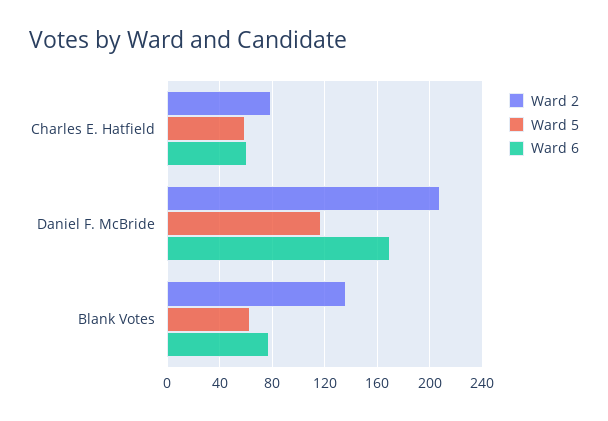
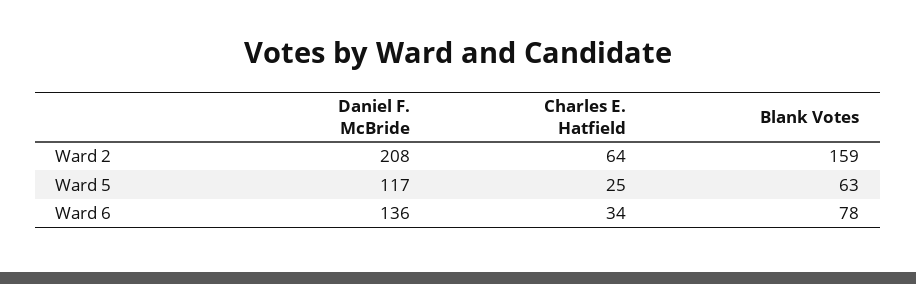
  {
    "Ward 2": {
-     "Charles E. Hatfield": 80,
+     "Charles E. Hatfield": 64,
      "Daniel F. McBride": 208,
-     "Blank Votes": 135
+     "Blank Votes": 159
    },
    "Ward 5": {
-     "Charles E. Hatfield": 60,
+     "Charles E. Hatfield": 25,
      "Daniel F. McBride": 117,
      "Blank Votes": 63
    },
    "Ward 6": {
-     "Charles E. Hatfield": 60,
+     "Charles E. Hatfield": 34,
-     "Daniel F. McBride": 170,
+     "Daniel F. McBride": 136,
      "Blank Votes": 78
    }
  }

